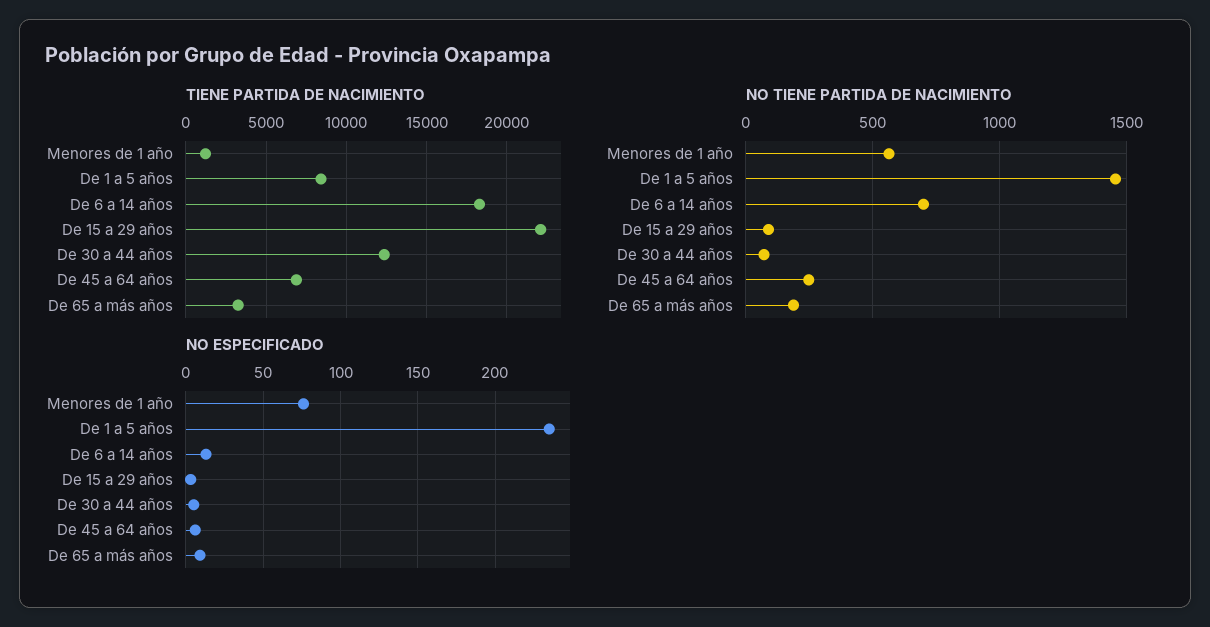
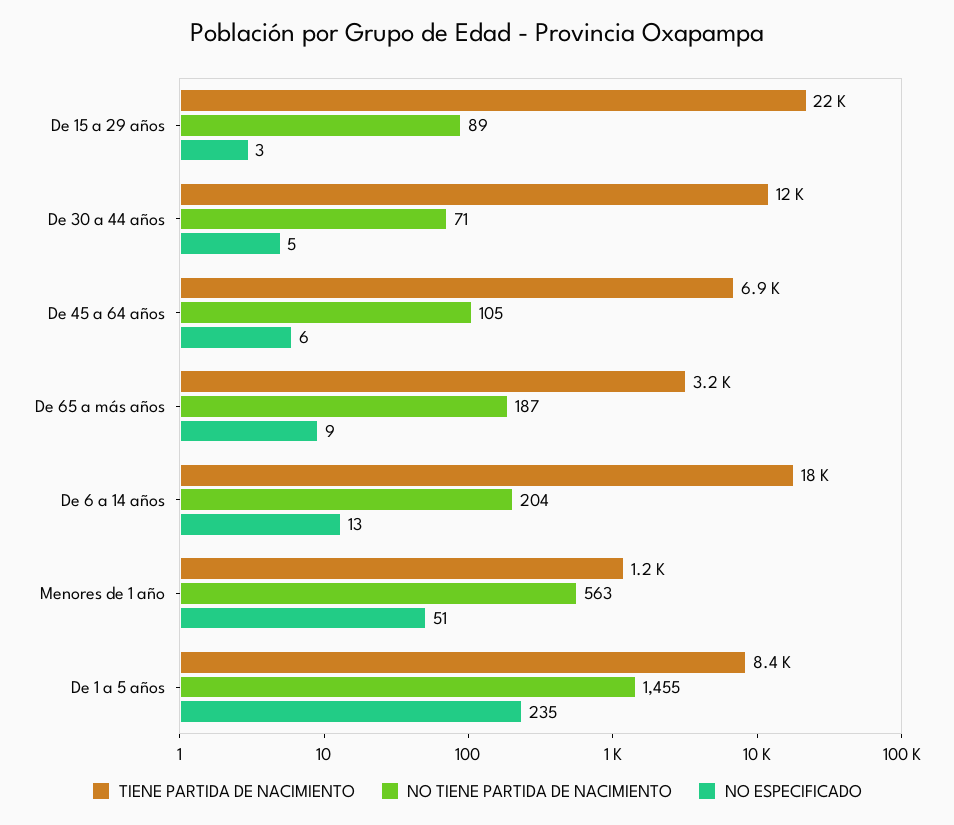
  {
    "TIENE PARTIDA DE NACIMIENTO": {
      "Menores de 1 año": 1200,
      "De 1 a 5 años": 8400,
      "De 6 a 14 años": 18000,
      "De 15 a 29 años": 22000,
      "De 30 a 44 años": 12000,
      "De 45 a 64 años": 6900,
      "De 65 a más años": 3200
    },
    "NO TIENE PARTIDA DE NACIMIENTO": {
      "Menores de 1 año": 563,
      "De 1 a 5 años": 1455,
-     "De 6 a 14 años": 700,
+     "De 6 a 14 años": 204,
      "De 15 a 29 años": 89,
      "De 30 a 44 años": 71,
-     "De 45 a 64 años": 250,
+     "De 45 a 64 años": 105,
      "De 65 a más años": 187
    },
    "NO ESPECIFICADO": {
-     "Menores de 1 año": 75,
+     "Menores de 1 año": 51,
      "De 1 a 5 años": 235,
      "De 6 a 14 años": 13,
      "De 15 a 29 años": 3,
      "De 30 a 44 años": 5,
      "De 45 a 64 años": 6,
      "De 65 a más años": 9
    }
  }

